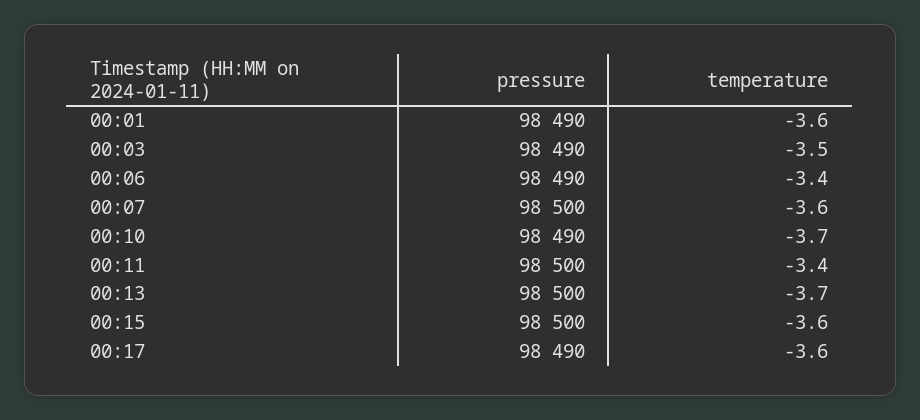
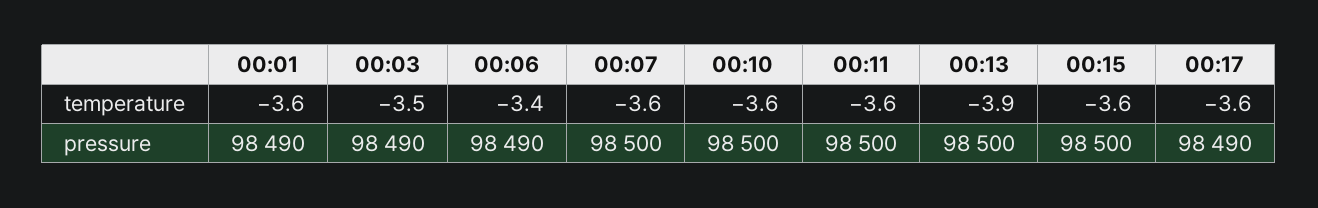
  {
    "pressure": {
      "00:01": 98490,
      "00:03": 98490,
      "00:06": 98490,
      "00:07": 98500,
-     "00:10": 98490,
+     "00:10": 98500,
      "00:11": 98500,
      "00:13": 98500,
      "00:15": 98500,
      "00:17": 98490
    },
    "temperature": {
      "00:01": -3.6,
      "00:03": -3.5,
      "00:06": -3.4,
      "00:07": -3.6,
-     "00:10": -3.7,
+     "00:10": -3.6,
-     "00:11": -3.4,
+     "00:11": -3.6,
-     "00:13": -3.7,
+     "00:13": -3.9,
      "00:15": -3.6,
      "00:17": -3.6
    }
  }

